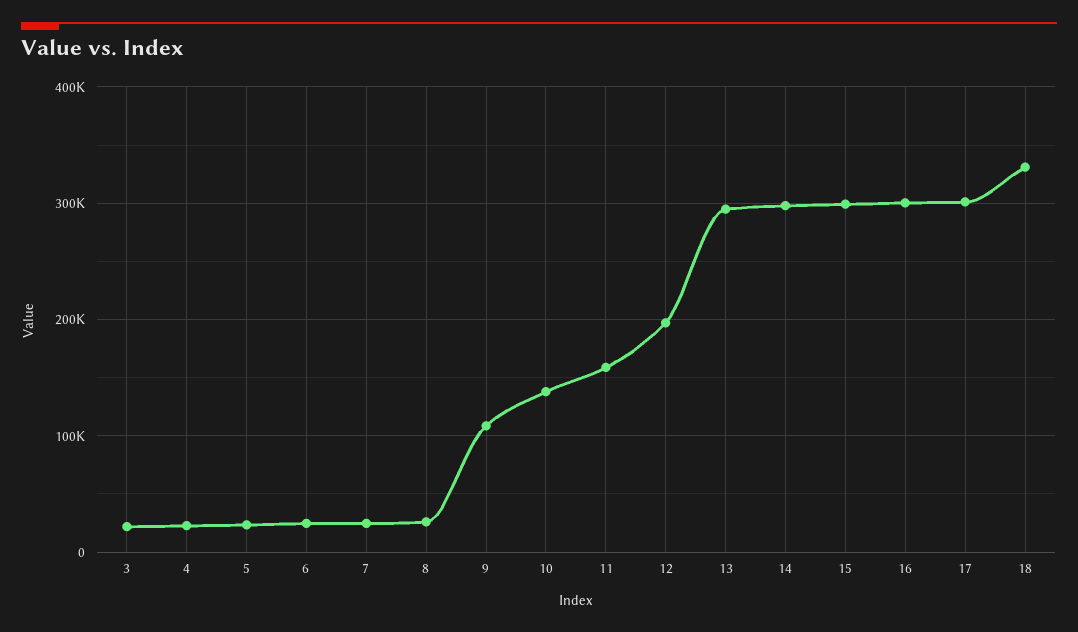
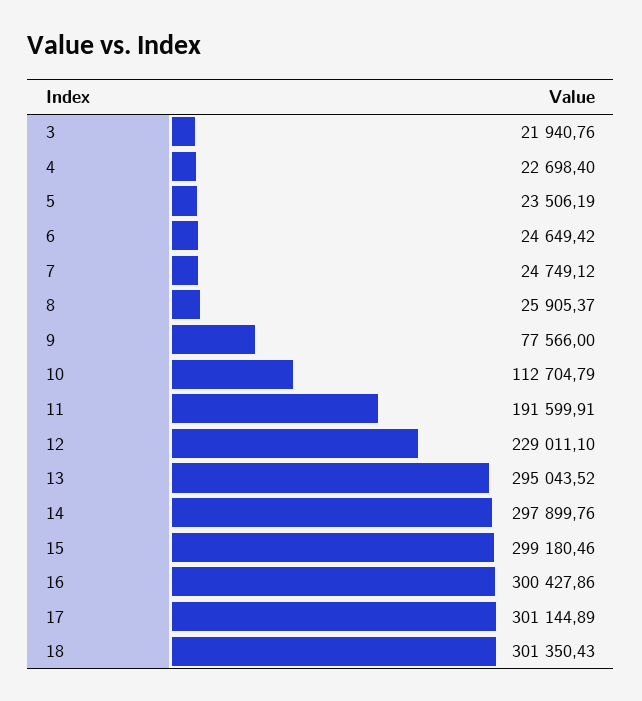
  {
    "3": 21940.76,
    "4": 22698.4,
    "5": 23506.19,
    "6": 24649.42,
    "7": 24749.12,
    "8": 25905.37,
-   "9": 110000,
+   "9": 77566,
-   "10": 140000,
+   "10": 112704.79,
-   "11": 160000,
+   "11": 191599.91,
-   "12": 200000,
+   "12": 229011.1,
    "13": 295043.52,
    "14": 297899.76,
    "15": 299180.46,
    "16": 300427.86,
    "17": 301144.89,
-   "18": 330000
+   "18": 301350.43
  }

